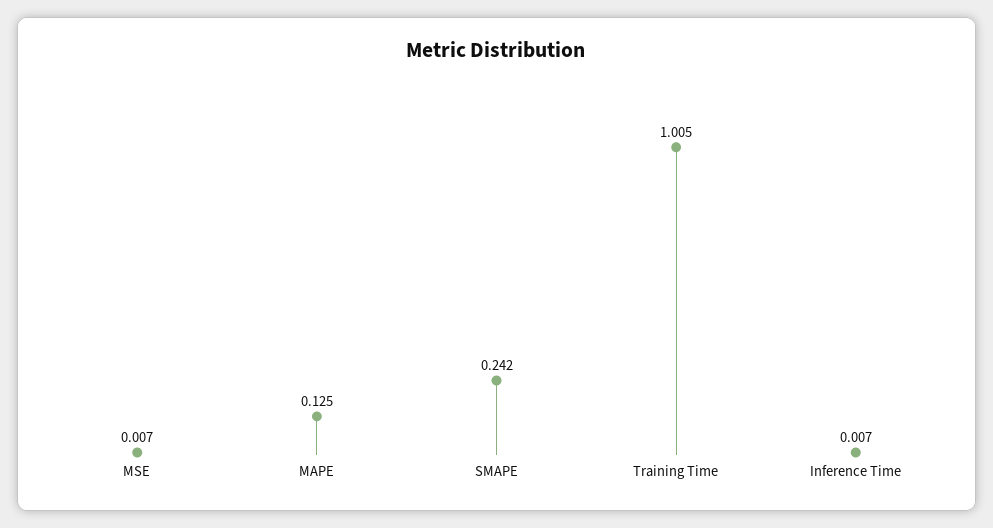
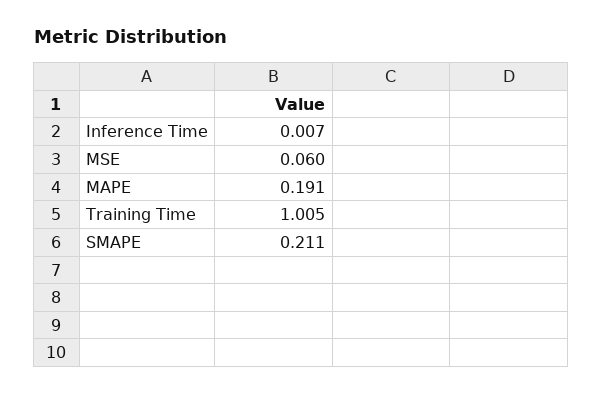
  {
-   "MSE": 0.007,
+   "MSE": 0.06,
-   "MAPE": 0.125,
+   "MAPE": 0.191,
-   "SMAPE": 0.242,
+   "SMAPE": 0.211,
    "Training Time": 1.005,
    "Inference Time": 0.007
  }

